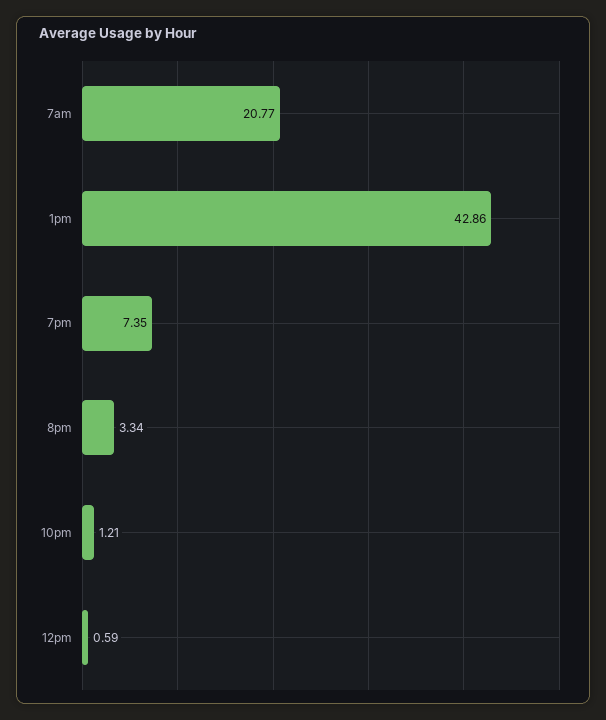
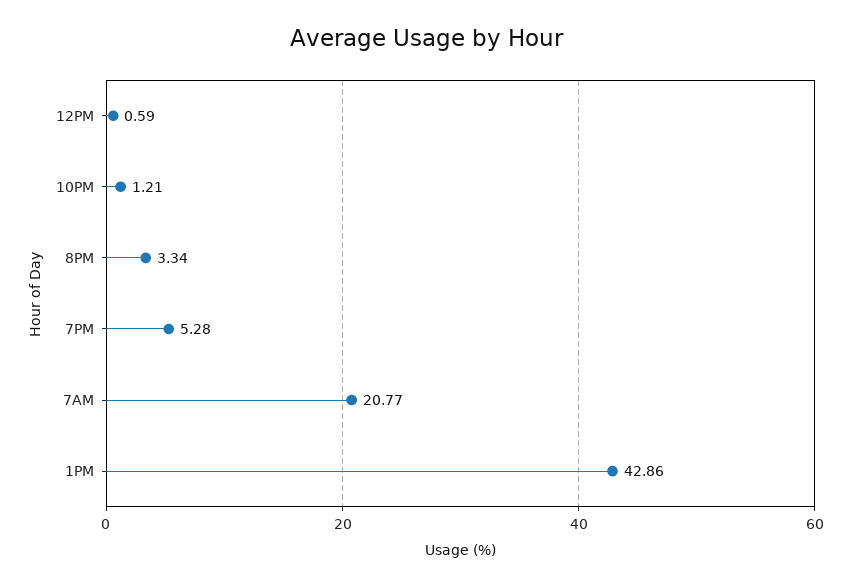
  {
    "7am": 20.77,
    "1pm": 42.86,
-   "7pm": 7.35,
+   "7pm": 5.28,
    "8pm": 3.34,
    "10pm": 1.21,
    "12pm": 0.59
  }

